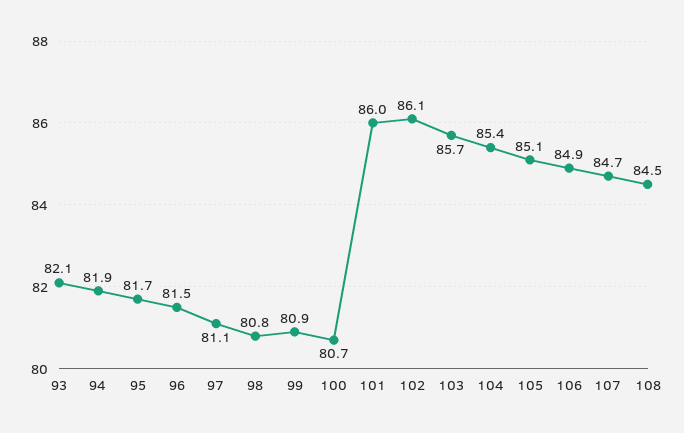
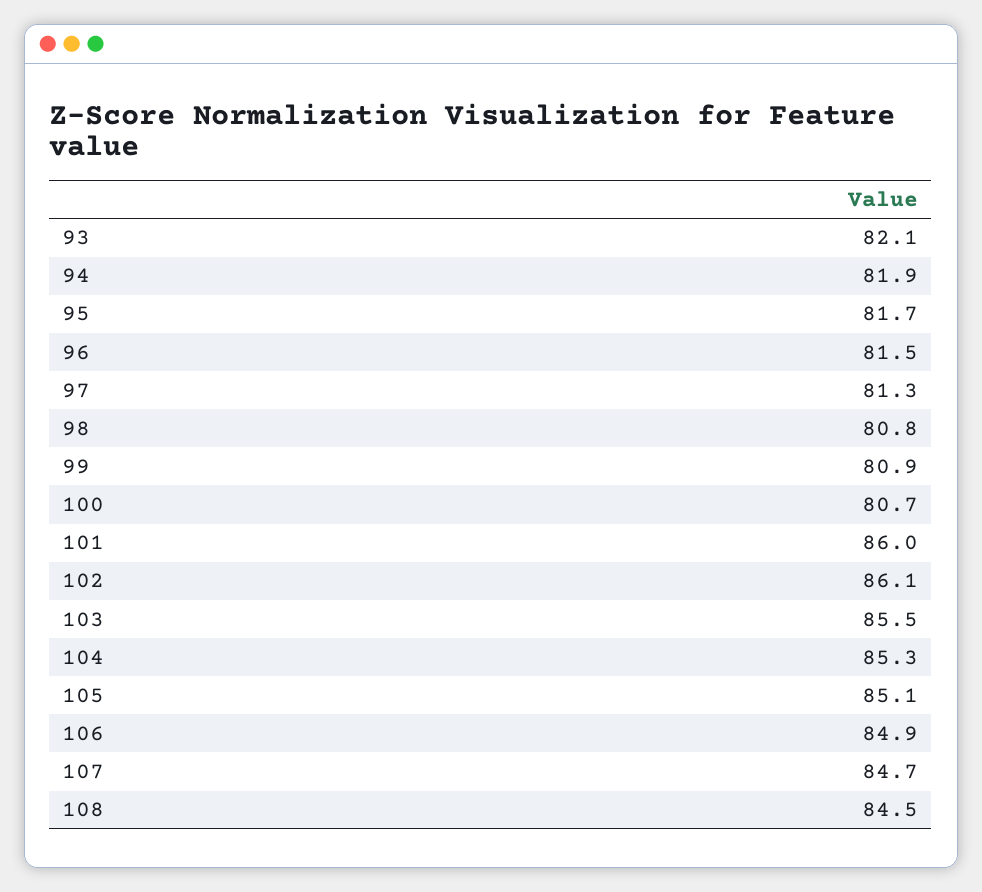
  {
    "93": 82.1,
    "94": 81.9,
    "95": 81.7,
    "96": 81.5,
-   "97": 81.1,
+   "97": 81.3,
    "98": 80.8,
    "99": 80.9,
    "100": 80.7,
    "101": 86,
    "102": 86.1,
-   "103": 85.7,
+   "103": 85.5,
-   "104": 85.4,
+   "104": 85.3,
    "105": 85.1,
    "106": 84.9,
    "107": 84.7,
    "108": 84.5
  }

